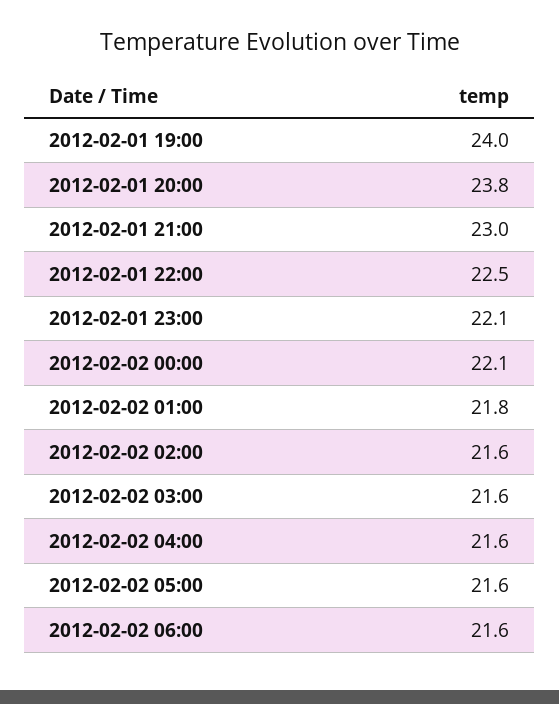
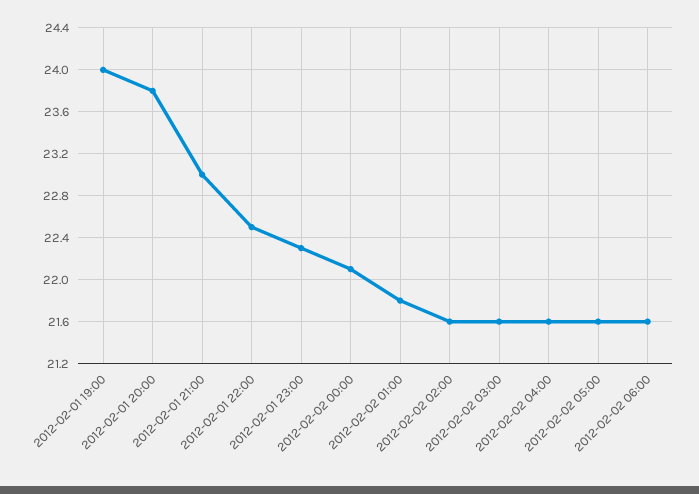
  {
    "2012-02-01 19:00": 24,
    "2012-02-01 20:00": 23.8,
    "2012-02-01 21:00": 23,
    "2012-02-01 22:00": 22.5,
-   "2012-02-01 23:00": 22.1,
+   "2012-02-01 23:00": 22.3,
    "2012-02-02 00:00": 22.1,
    "2012-02-02 01:00": 21.8,
    "2012-02-02 02:00": 21.6,
    "2012-02-02 03:00": 21.6,
    "2012-02-02 04:00": 21.6,
    "2012-02-02 05:00": 21.6,
    "2012-02-02 06:00": 21.6
  }

